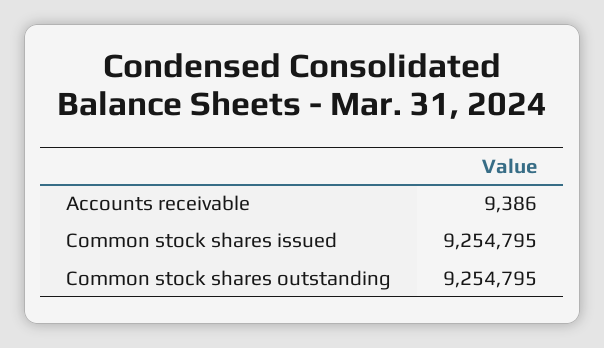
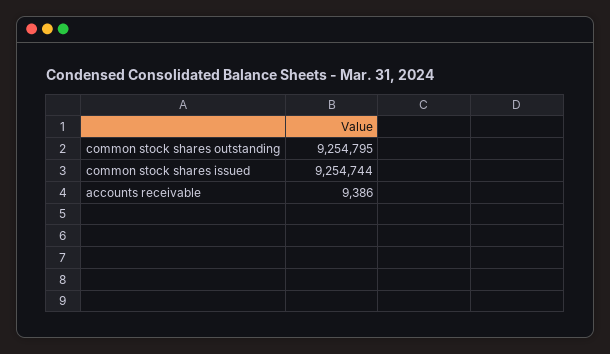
  {
    "Accounts receivable": 9386,
-   "Common stock shares issued": 9254795,
+   "Common stock shares issued": 9254744,
    "Common stock shares outstanding": 9254795
  }

